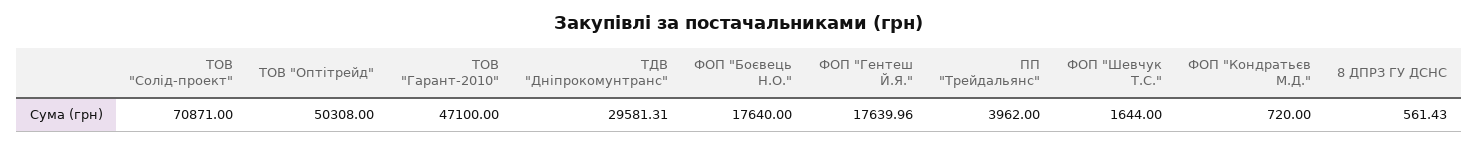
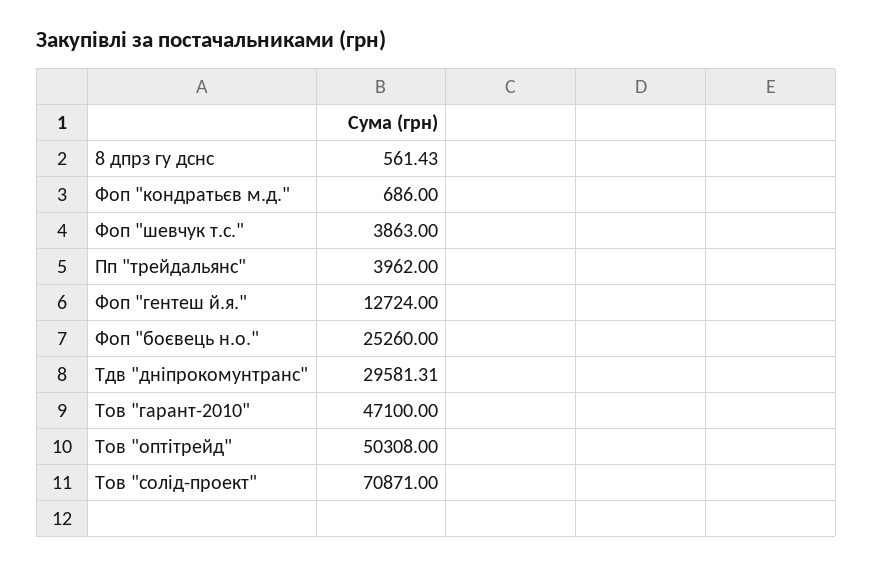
  {
    "ТОВ \"Солід-проект\"": 70871,
    "ТОВ \"Оптітрейд\"": 50308,
    "ТОВ \"Гарант-2010\"": 47100,
    "ТДВ \"Дніпрокомунтранс\"": 29581.31,
-   "ФОП \"Боєвець Н.О.\"": 17640,
+   "ФОП \"Боєвець Н.О.\"": 25260,
-   "ФОП \"Гентеш Й.Я.\"": 17639.96,
+   "ФОП \"Гентеш Й.Я.\"": 12724,
    "ПП \"Трейдальянс\"": 3962,
-   "ФОП \"Шевчук Т.С.\"": 1644,
+   "ФОП \"Шевчук Т.С.\"": 3863,
-   "ФОП \"Кондратьєв М.Д.\"": 720,
+   "ФОП \"Кондратьєв М.Д.\"": 686,
    "8 ДПРЗ ГУ ДСНС": 561.43
  }

